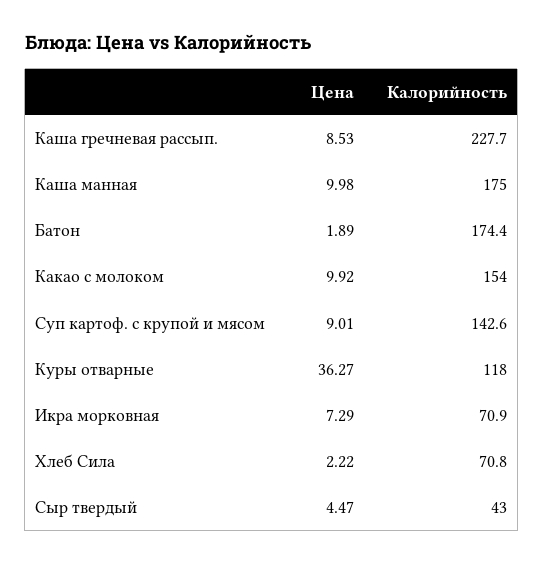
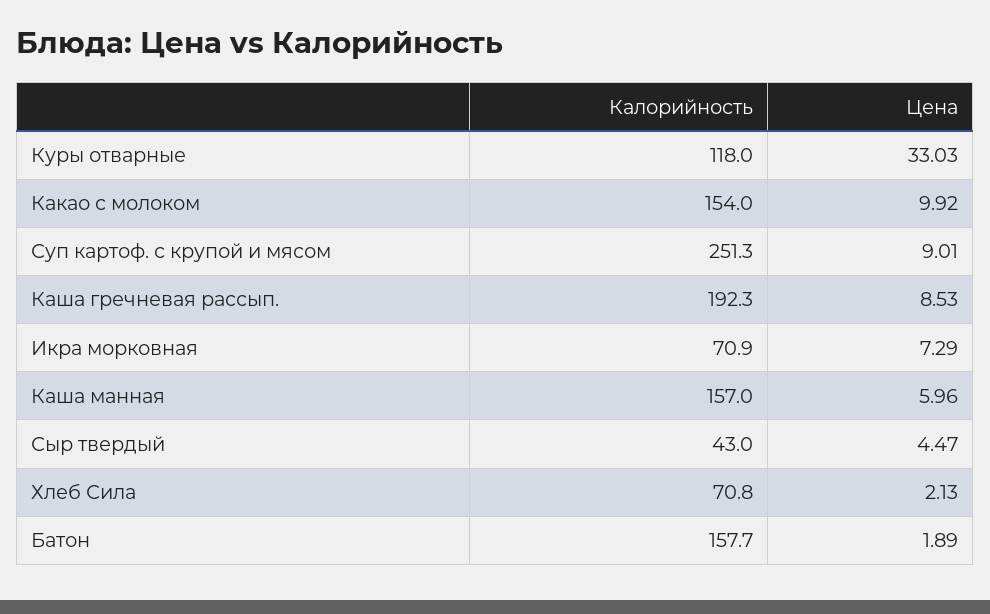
  {
    "Цена": {
      "Каша гречневая рассып.": 8.53,
-     "Каша манная": 9.98,
+     "Каша манная": 5.96,
      "Батон": 1.89,
      "Какао с молоком": 9.92,
      "Суп картоф. с крупой и мясом": 9.01,
-     "Куры отварные": 36.27,
+     "Куры отварные": 33.03,
      "Икра морковная": 7.29,
-     "Хлеб Сила": 2.22,
+     "Хлеб Сила": 2.13,
      "Сыр твердый": 4.47
    },
    "Калорийность": {
-     "Каша гречневая рассып.": 227.7,
+     "Каша гречневая рассып.": 192.3,
-     "Каша манная": 175,
+     "Каша манная": 157,
-     "Батон": 174.4,
+     "Батон": 157.7,
      "Какао с молоком": 154,
-     "Суп картоф. с крупой и мясом": 142.6,
+     "Суп картоф. с крупой и мясом": 251.3,
      "Куры отварные": 118,
      "Икра морковная": 70.9,
      "Хлеб Сила": 70.8,
      "Сыр твердый": 43
    }
  }

